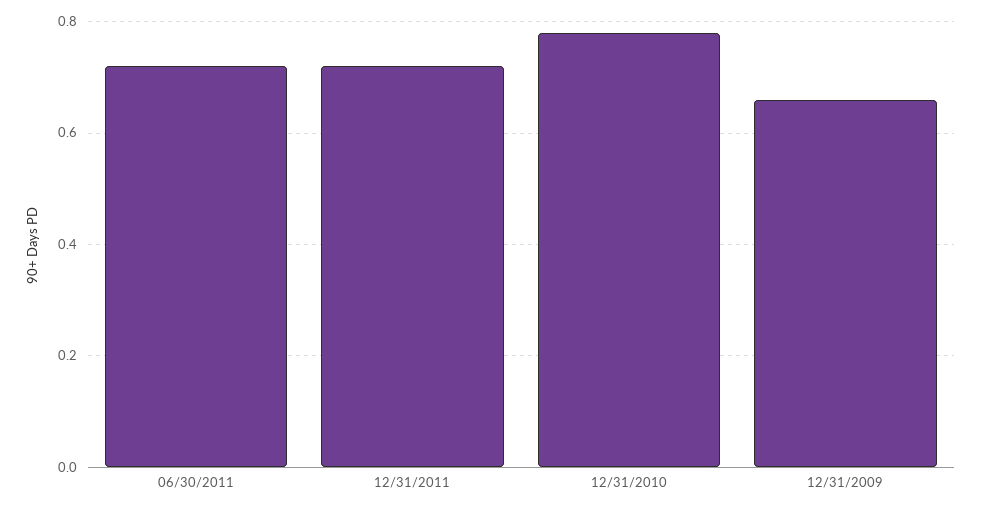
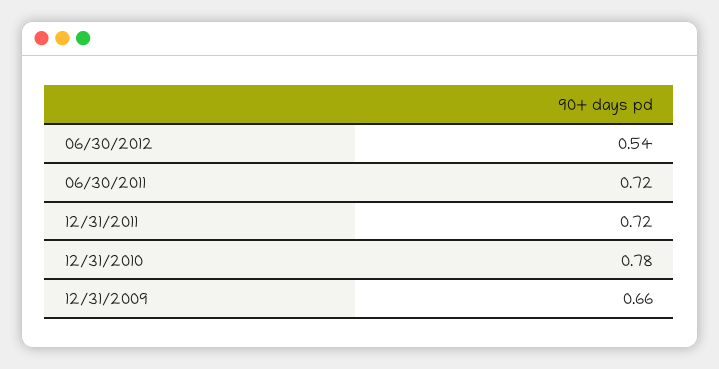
  {
    "06/30/2011": 0.72,
    "12/31/2011": 0.72,
    "12/31/2010": 0.78,
-   "12/31/2009": 0.66
+   "12/31/2009": 0.66,
+   "06/30/2012": 0.54
  }

